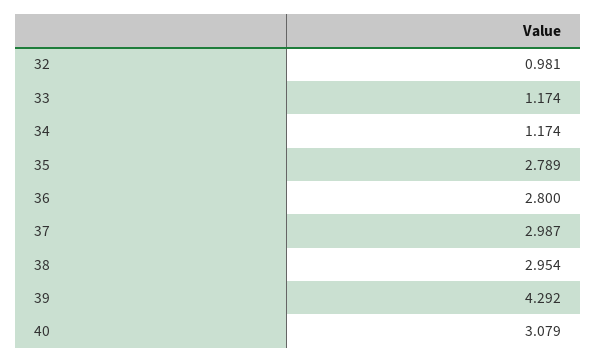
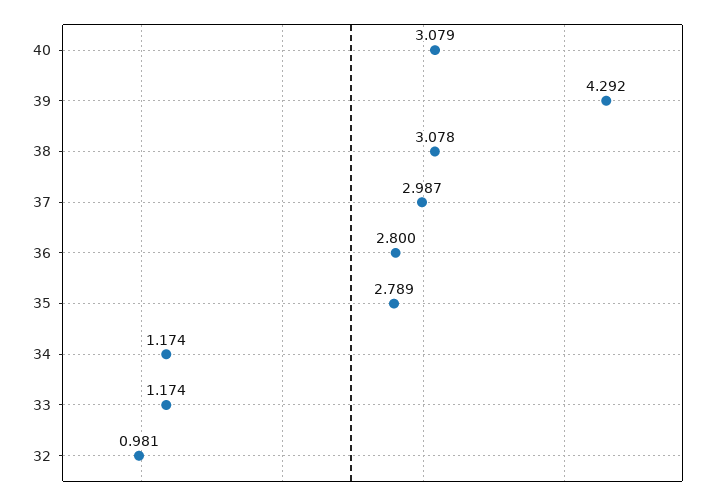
  {
    "32": 0.981,
    "33": 1.174,
    "34": 1.174,
    "35": 2.789,
    "36": 2.8,
    "37": 2.987,
-   "38": 2.954,
+   "38": 3.078,
    "39": 4.292,
    "40": 3.079
  }

